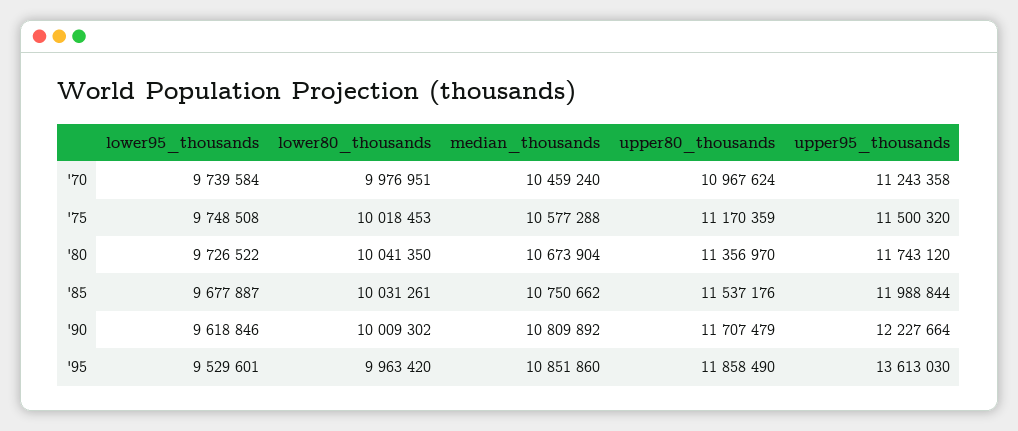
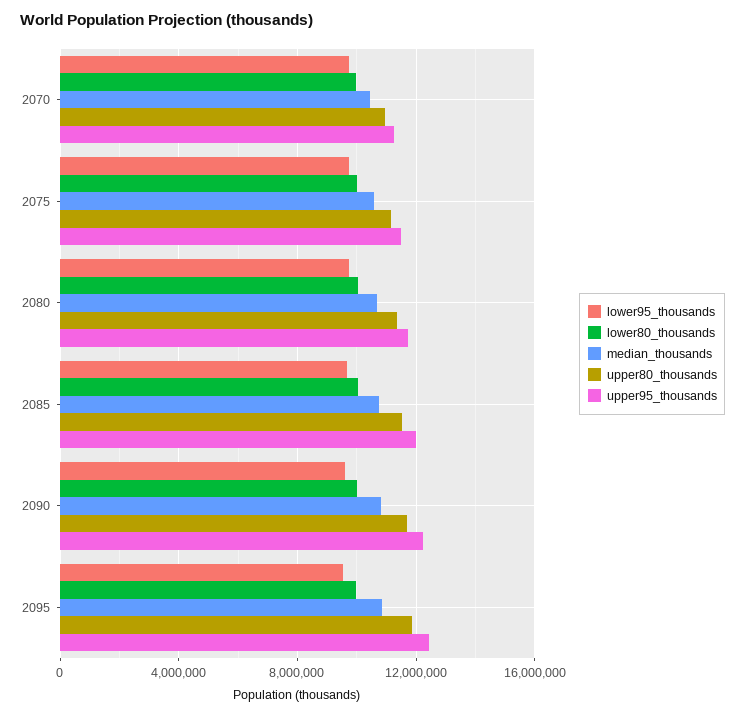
  {
    "lower95_thousands": {
      "'70": 9739584,
      "'75": 9748508,
      "'80": 9726522,
      "'85": 9677887,
      "'90": 9618846,
      "'95": 9529601
    },
    "lower80_thousands": {
      "'70": 9976951,
      "'75": 10018453,
      "'80": 10041350,
      "'85": 10031261,
      "'90": 10009302,
      "'95": 9963420
    },
    "median_thousands": {
      "'70": 10459240,
      "'75": 10577288,
      "'80": 10673904,
      "'85": 10750662,
      "'90": 10809892,
      "'95": 10851860
    },
    "upper80_thousands": {
      "'70": 10967624,
      "'75": 11170359,
      "'80": 11356970,
      "'85": 11537176,
      "'90": 11707479,
      "'95": 11858490
    },
    "upper95_thousands": {
      "'70": 11243358,
      "'75": 11500320,
      "'80": 11743120,
      "'85": 11988844,
      "'90": 12227664,
-     "'95": 13613030
+     "'95": 12500000
    }
  }

